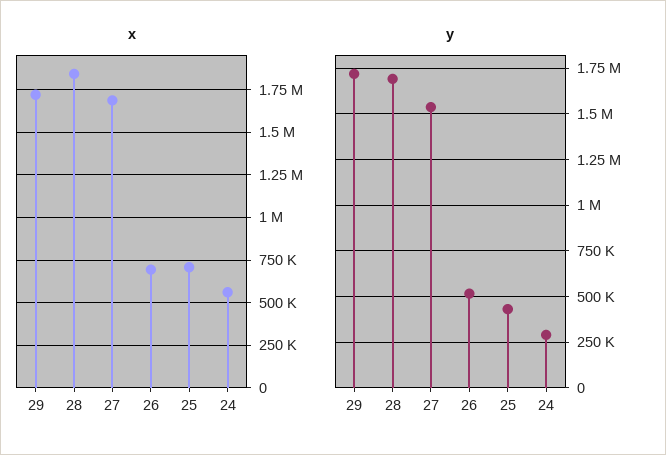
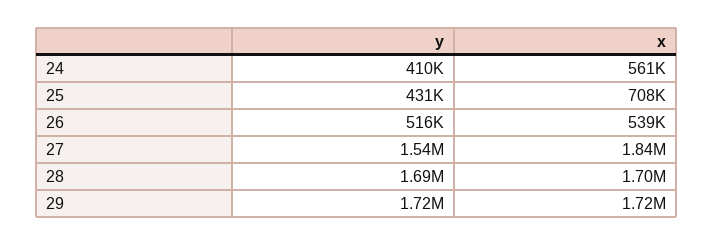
  {
    "x": {
      "29": 1720000,
-     "28": 1850000,
+     "28": 1700000,
-     "27": 1700000,
+     "27": 1840000,
-     "26": 700000,
+     "26": 539000,
      "25": 708000,
      "24": 561000
    },
    "y": {
      "29": 1720000,
      "28": 1690000,
      "27": 1540000,
      "26": 516000,
      "25": 431000,
-     "24": 300000
+     "24": 410000
    }
  }

